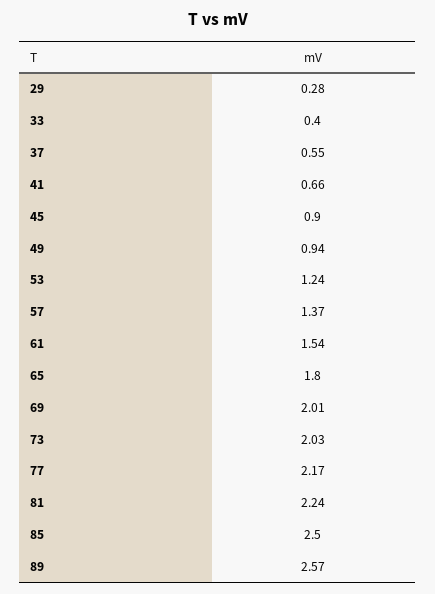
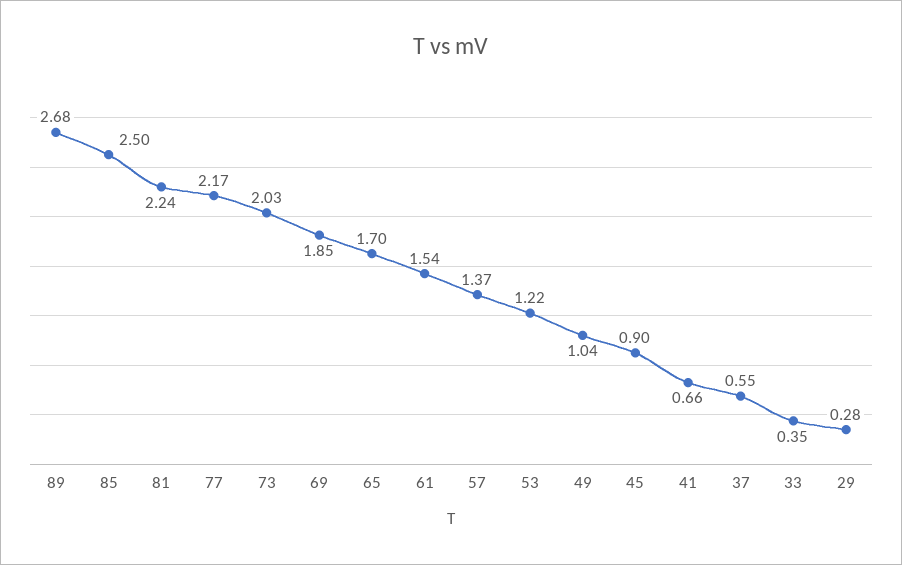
  {
    "29": 0.28,
-   "33": 0.4,
+   "33": 0.35,
    "37": 0.55,
    "41": 0.66,
    "45": 0.9,
-   "49": 0.94,
+   "49": 1.04,
-   "53": 1.24,
+   "53": 1.22,
    "57": 1.37,
    "61": 1.54,
-   "65": 1.8,
+   "65": 1.7,
-   "69": 2.01,
+   "69": 1.85,
    "73": 2.03,
    "77": 2.17,
    "81": 2.24,
    "85": 2.5,
-   "89": 2.57
+   "89": 2.68
  }

